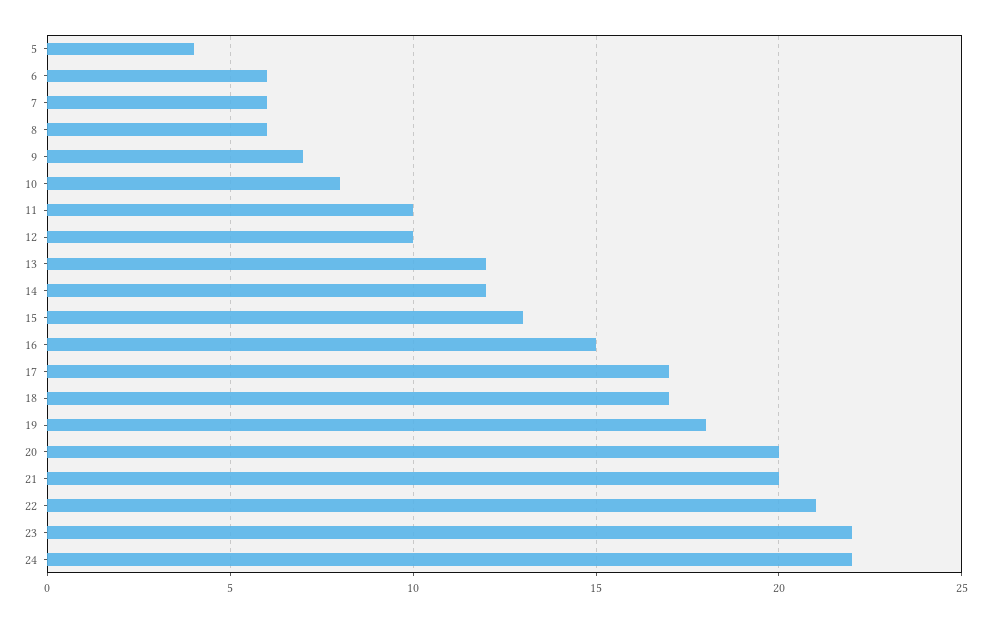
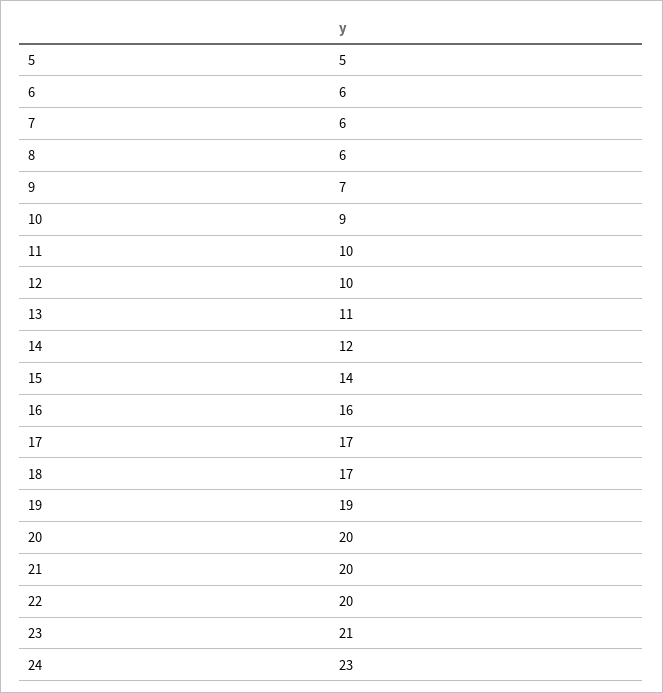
  {
-   "5": 4,
+   "5": 5,
    "6": 6,
    "7": 6,
    "8": 6,
    "9": 7,
-   "10": 8,
+   "10": 9,
    "11": 10,
    "12": 10,
-   "13": 12,
+   "13": 11,
    "14": 12,
-   "15": 13,
+   "15": 14,
-   "16": 15,
+   "16": 16,
    "17": 17,
    "18": 17,
-   "19": 18,
+   "19": 19,
    "20": 20,
    "21": 20,
-   "22": 21,
+   "22": 20,
-   "23": 22,
+   "23": 21,
-   "24": 22
+   "24": 23
  }

